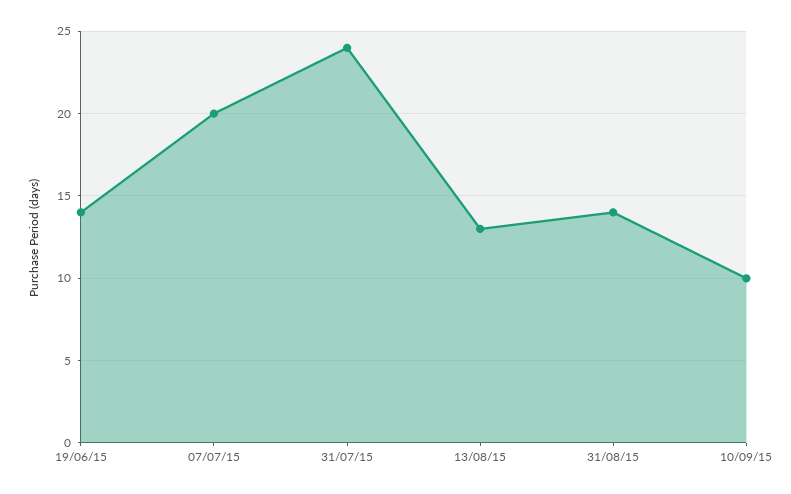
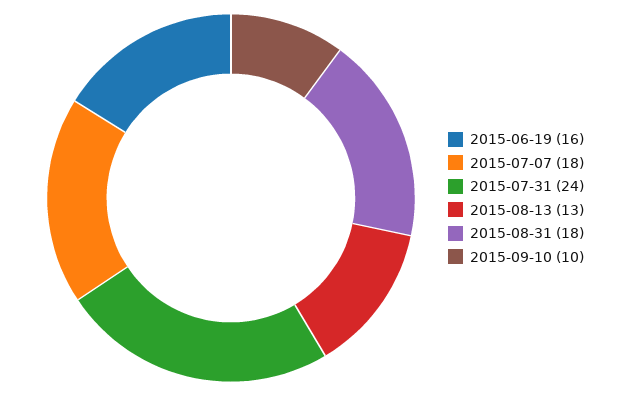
  {
-   "19/06/15": 14,
+   "19/06/15": 16,
-   "07/07/15": 20,
+   "07/07/15": 18,
    "31/07/15": 24,
    "13/08/15": 13,
-   "31/08/15": 14,
+   "31/08/15": 18,
    "10/09/15": 10
  }

